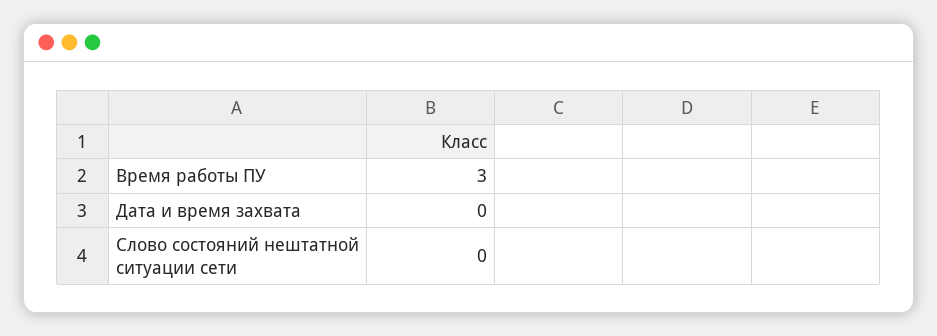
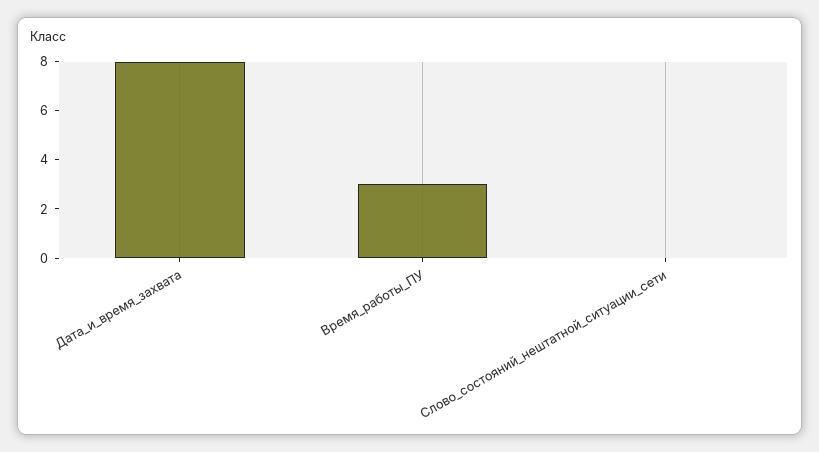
  {
    "Время работы ПУ": 3,
-   "Дата и время захвата": 0,
+   "Дата и время захвата": 8,
    "Слово состояний нештатной ситуации сети": 0
  }

